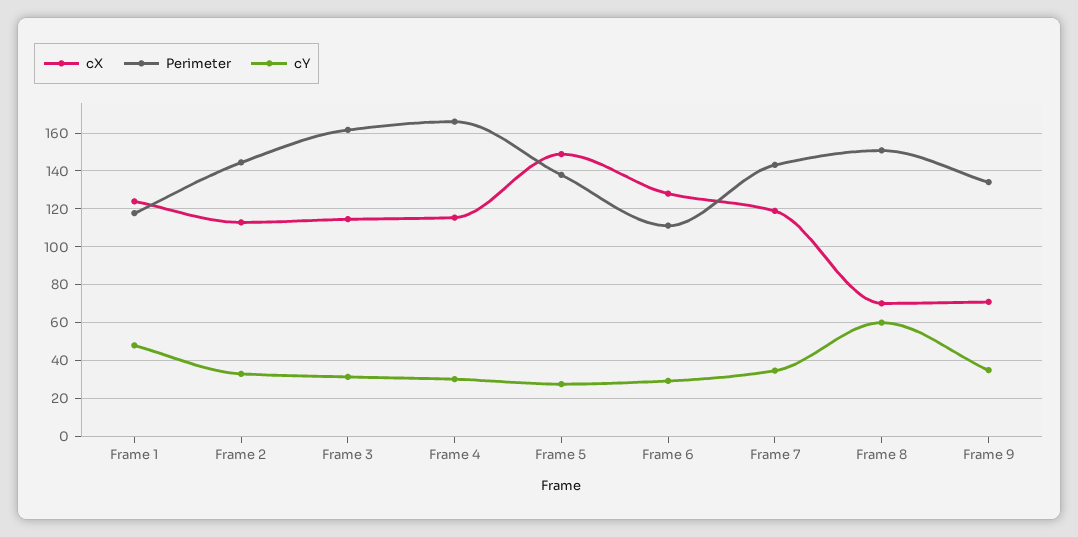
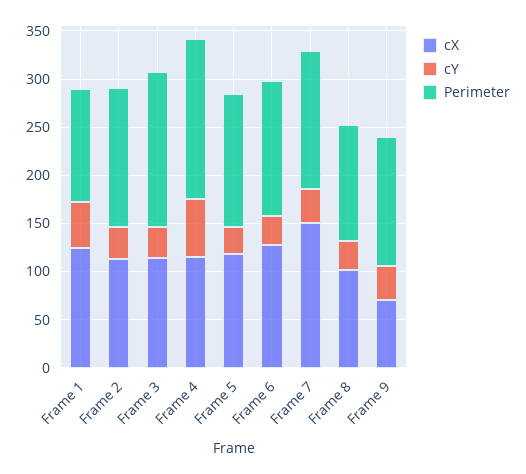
  {
    "cX": {
      "Frame 1": 125,
      "Frame 2": 115,
      "Frame 3": 115,
      "Frame 4": 115,
-     "Frame 5": 150,
+     "Frame 5": 120,
      "Frame 6": 130,
-     "Frame 7": 120,
+     "Frame 7": 150,
-     "Frame 8": 70,
+     "Frame 8": 100,
      "Frame 9": 70
    },
    "Perimeter": {
      "Frame 1": 120,
      "Frame 2": 145,
      "Frame 3": 160,
      "Frame 4": 165,
      "Frame 5": 140,
-     "Frame 6": 110,
+     "Frame 6": 140,
      "Frame 7": 145,
-     "Frame 8": 150,
+     "Frame 8": 120,
      "Frame 9": 135
    },
    "cY": {
      "Frame 1": 50,
      "Frame 2": 35,
      "Frame 3": 30,
-     "Frame 4": 30,
+     "Frame 4": 60,
      "Frame 5": 30,
      "Frame 6": 30,
      "Frame 7": 35,
-     "Frame 8": 60,
+     "Frame 8": 30,
      "Frame 9": 35
    }
  }

